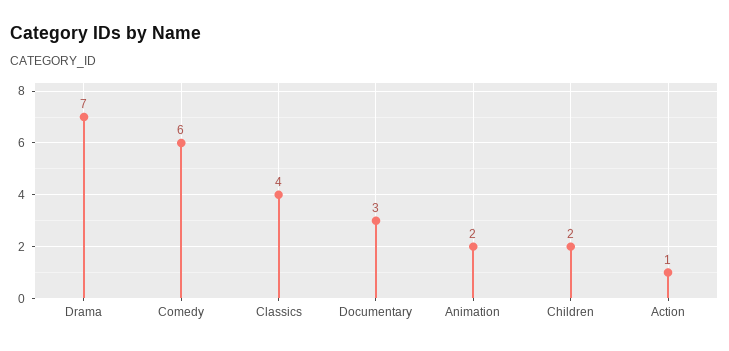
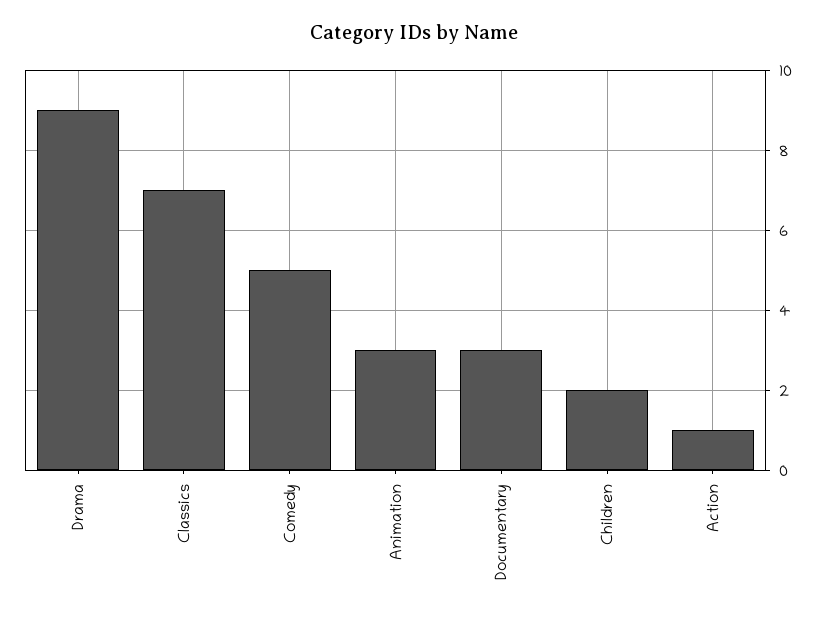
  {
-   "Drama": 7,
+   "Drama": 9,
-   "Comedy": 6,
+   "Comedy": 5,
-   "Classics": 4,
+   "Classics": 7,
    "Documentary": 3,
-   "Animation": 2,
+   "Animation": 3,
    "Children": 2,
    "Action": 1
  }

